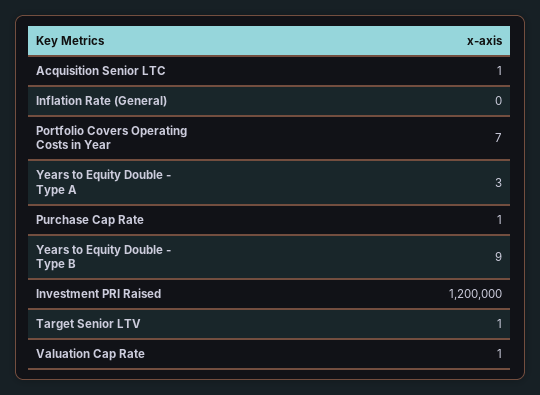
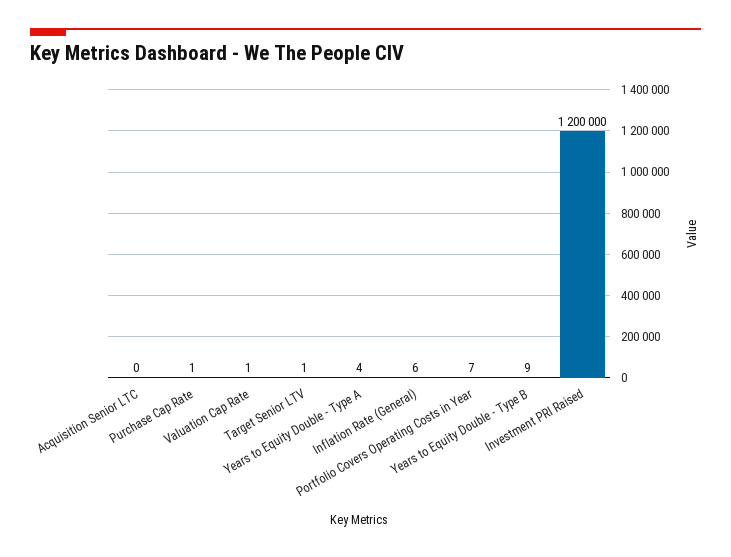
  {
-   "Acquisition Senior LTC": 1,
+   "Acquisition Senior LTC": 0,
-   "Inflation Rate (General)": 0,
+   "Inflation Rate (General)": 6,
    "Portfolio Covers Operating Costs in Year": 7,
-   "Years to Equity Double - Type A": 3,
+   "Years to Equity Double - Type A": 4,
    "Purchase Cap Rate": 1,
    "Years to Equity Double - Type B": 9,
    "Investment PRI Raised": 1200000,
    "Target Senior LTV": 1,
    "Valuation Cap Rate": 1
  }

